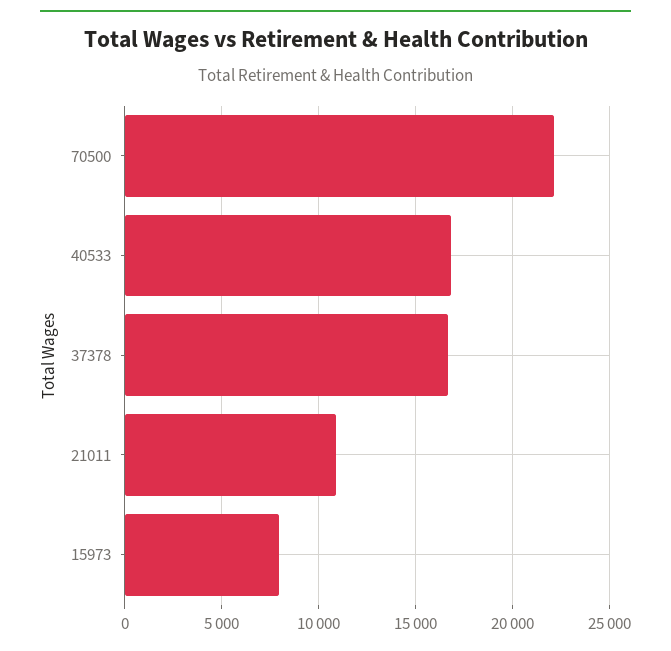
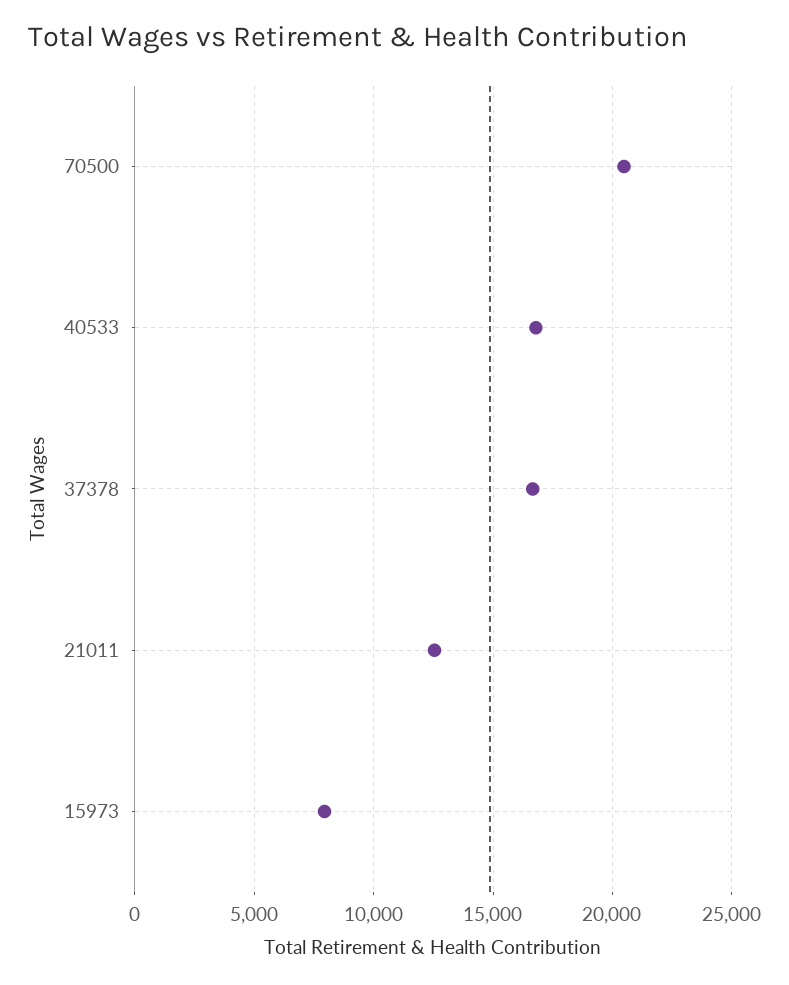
  {
-   "70500": 22000,
+   "70500": 20500,
    "40533": 17000,
    "37378": 16500,
-   "21011": 11000,
+   "21011": 12500,
    "15973": 8000
  }

